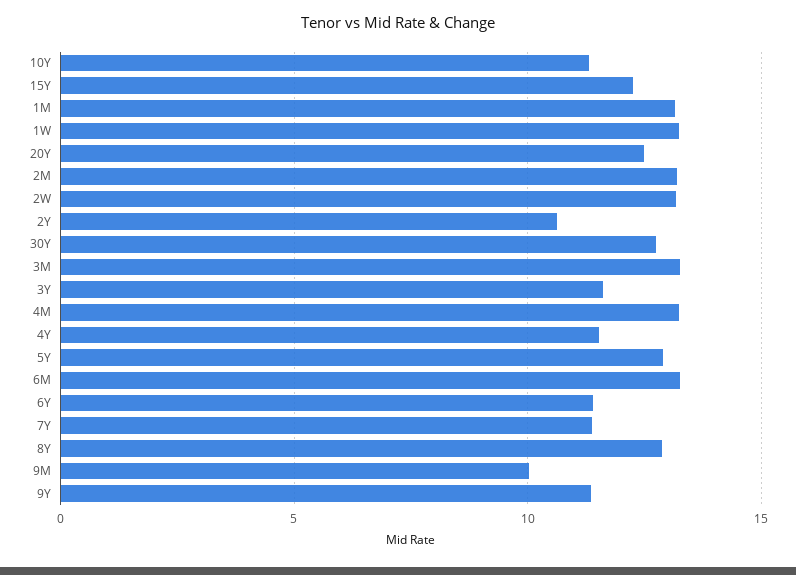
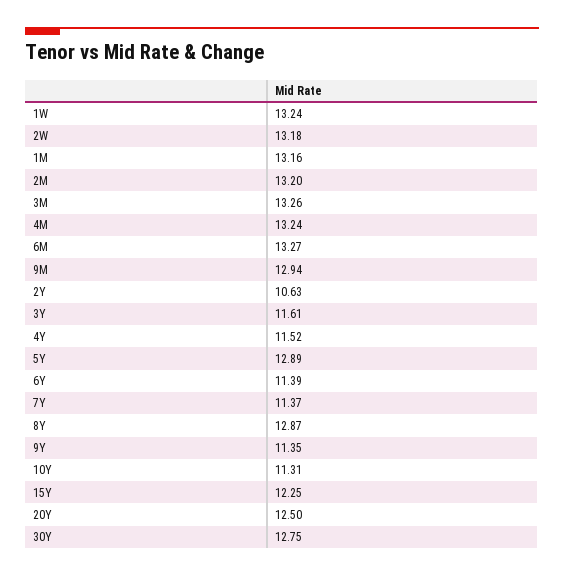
  {
    "10Y": 11.31,
    "15Y": 12.25,
    "1M": 13.16,
    "1W": 13.24,
    "20Y": 12.5,
    "2M": 13.2,
    "2W": 13.18,
    "2Y": 10.63,
    "30Y": 12.75,
    "3M": 13.26,
    "3Y": 11.61,
    "4M": 13.24,
    "4Y": 11.52,
    "5Y": 12.89,
    "6M": 13.27,
    "6Y": 11.39,
    "7Y": 11.37,
    "8Y": 12.87,
-   "9M": 10,
+   "9M": 12.94,
    "9Y": 11.35
  }

